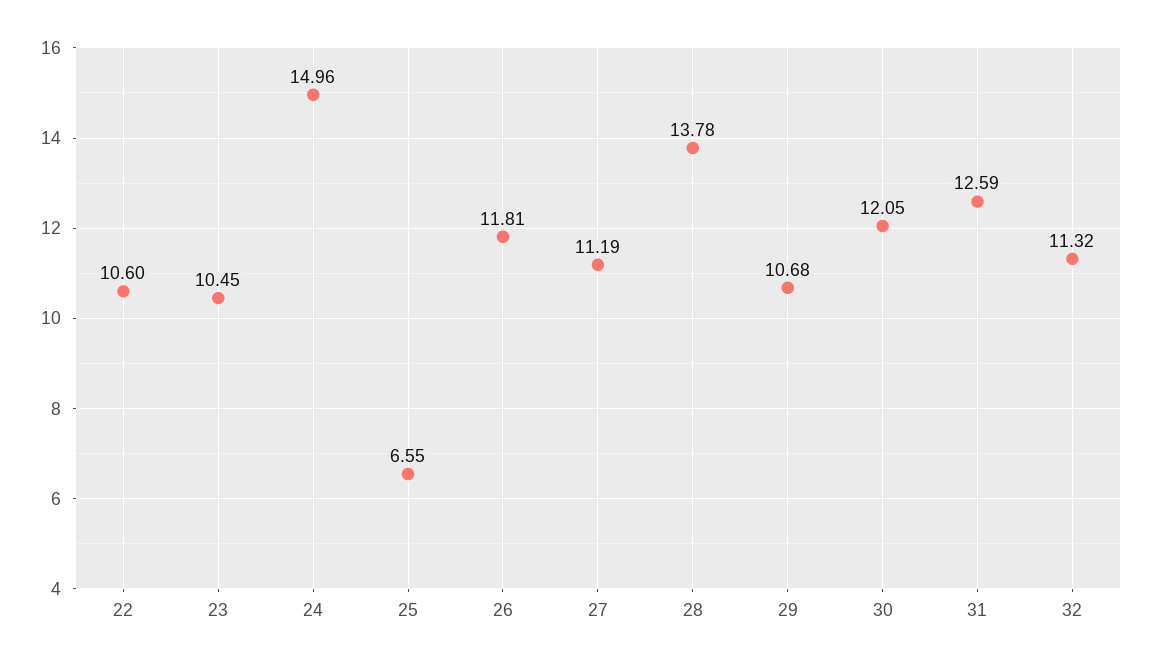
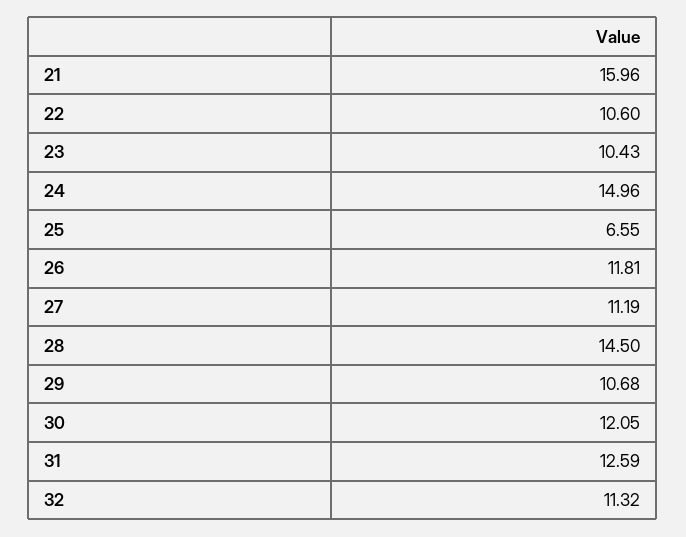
  {
    "22": 10.6,
-   "23": 10.45,
+   "23": 10.43,
    "24": 14.96,
    "25": 6.55,
    "26": 11.81,
    "27": 11.19,
-   "28": 13.78,
+   "28": 14.5,
    "29": 10.68,
    "30": 12.05,
    "31": 12.59,
-   "32": 11.32
+   "32": 11.32,
+   "21": 15.96
  }

